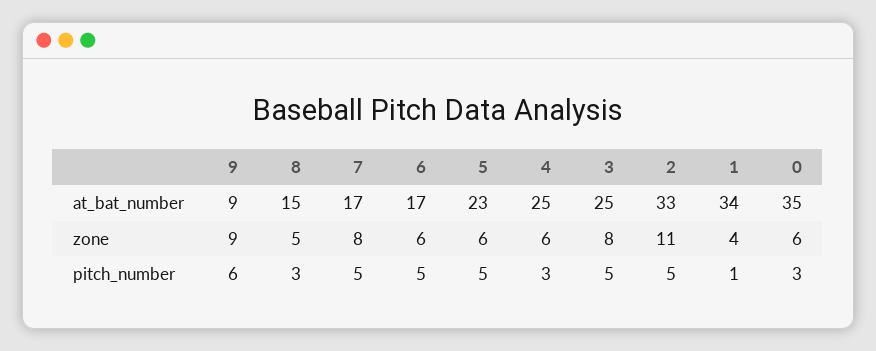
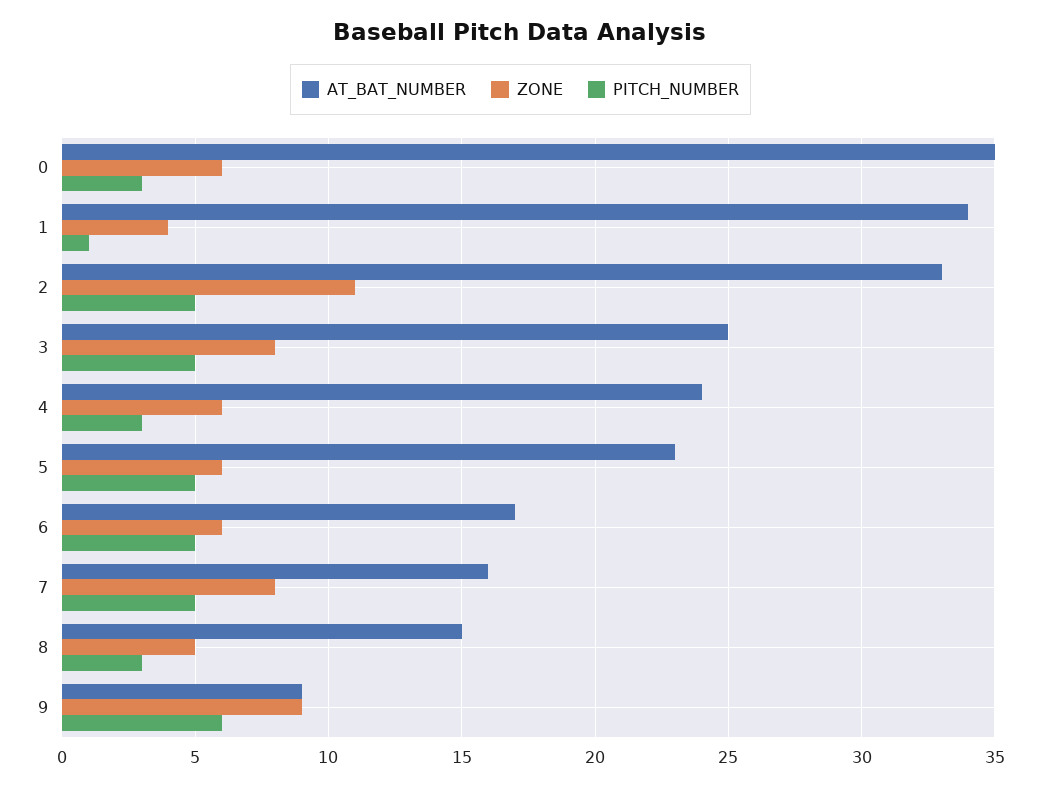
  {
    "at_bat_number": {
      "9": 9,
      "8": 15,
-     "7": 17,
+     "7": 16,
      "6": 17,
      "5": 23,
-     "4": 25,
+     "4": 24,
      "3": 25,
      "2": 33,
      "1": 34,
      "0": 35
    },
    "zone": {
      "9": 9,
      "8": 5,
      "7": 8,
      "6": 6,
      "5": 6,
      "4": 6,
      "3": 8,
      "2": 11,
      "1": 4,
      "0": 6
    },
    "pitch_number": {
      "9": 6,
      "8": 3,
      "7": 5,
      "6": 5,
      "5": 5,
      "4": 3,
      "3": 5,
      "2": 5,
      "1": 1,
      "0": 3
    }
  }

